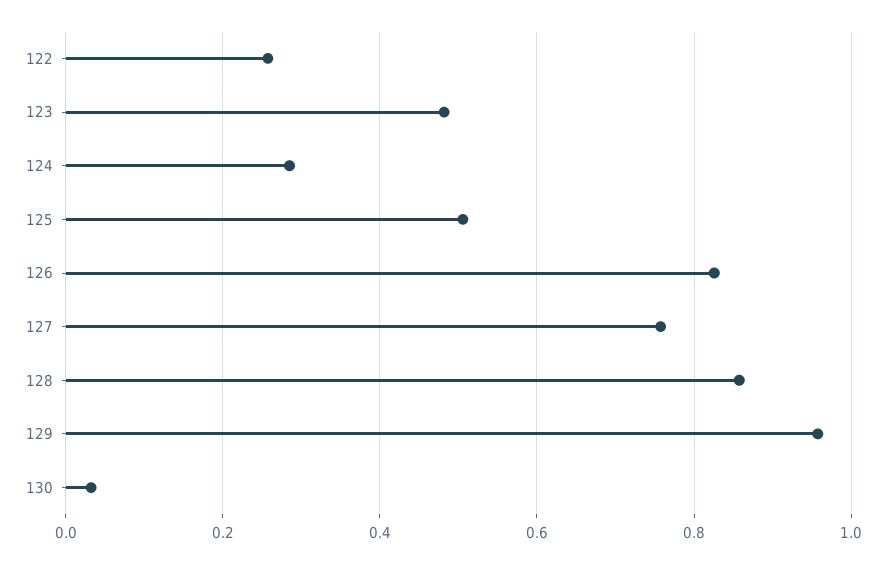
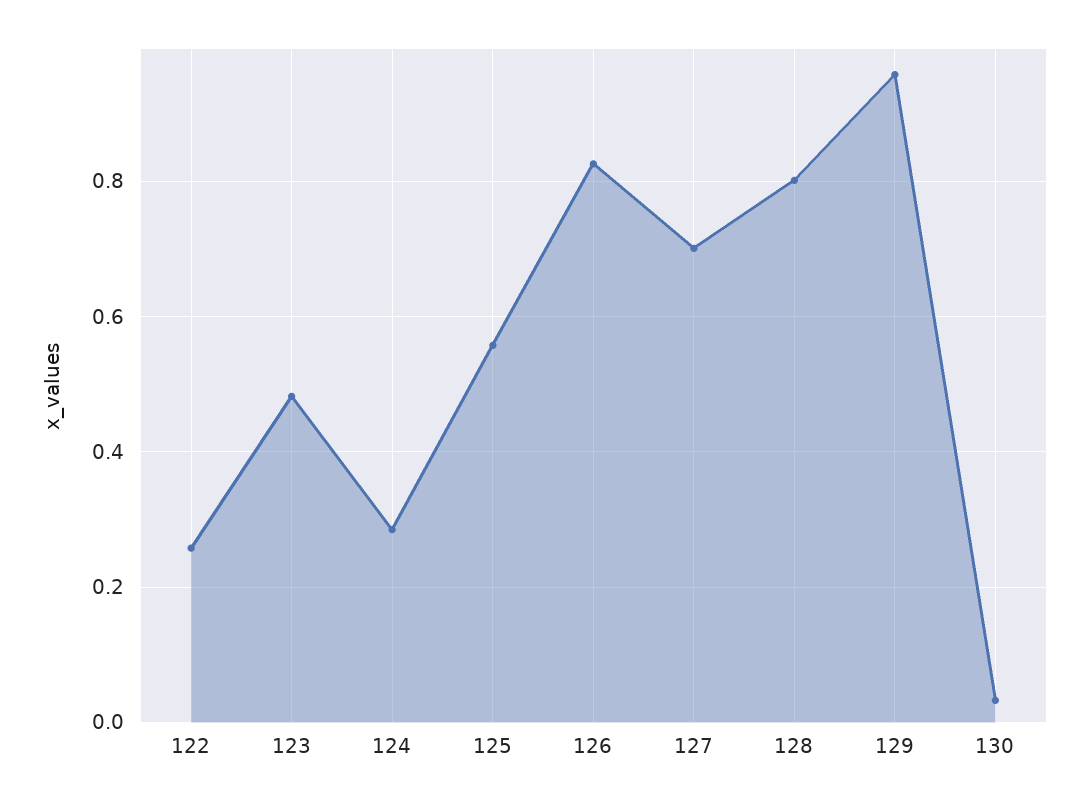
  {
    "122": 0.26,
    "123": 0.48,
    "124": 0.28,
-   "125": 0.5,
+   "125": 0.56,
    "126": 0.82,
-   "127": 0.76,
+   "127": 0.7,
-   "128": 0.86,
+   "128": 0.8,
    "129": 0.96,
    "130": 0.04
  }

